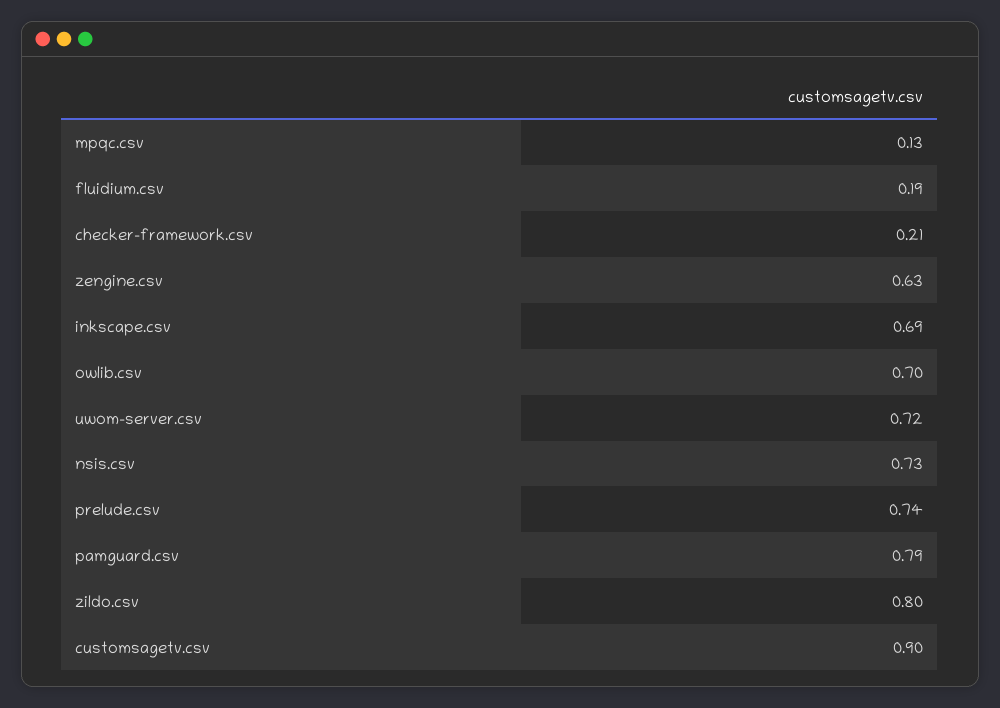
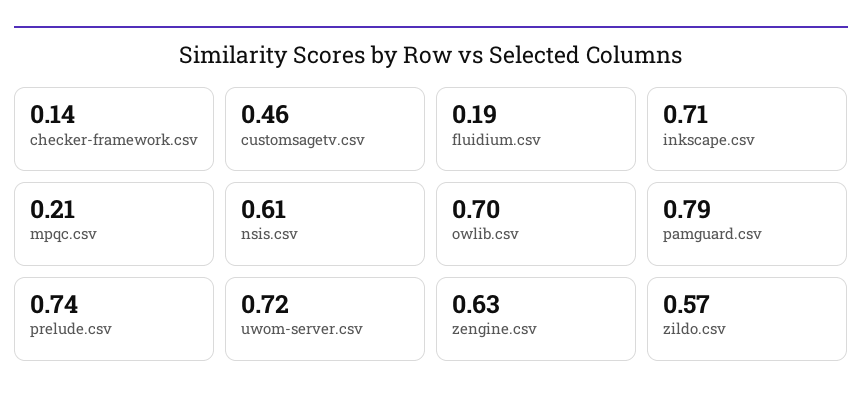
  {
-   "mpqc.csv": 0.13,
+   "mpqc.csv": 0.21,
    "fluidium.csv": 0.19,
-   "checker-framework.csv": 0.21,
+   "checker-framework.csv": 0.14,
    "zengine.csv": 0.63,
-   "inkscape.csv": 0.69,
+   "inkscape.csv": 0.71,
    "owlib.csv": 0.7,
    "uwom-server.csv": 0.72,
-   "nsis.csv": 0.73,
+   "nsis.csv": 0.61,
    "prelude.csv": 0.74,
    "pamguard.csv": 0.79,
-   "zildo.csv": 0.8,
+   "zildo.csv": 0.57,
-   "customsagetv.csv": 0.9
+   "customsagetv.csv": 0.46
  }

